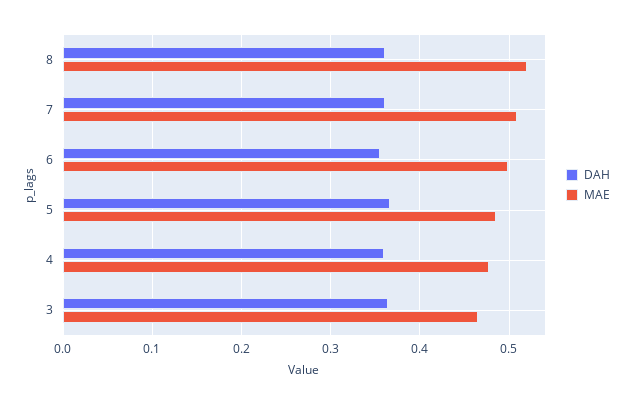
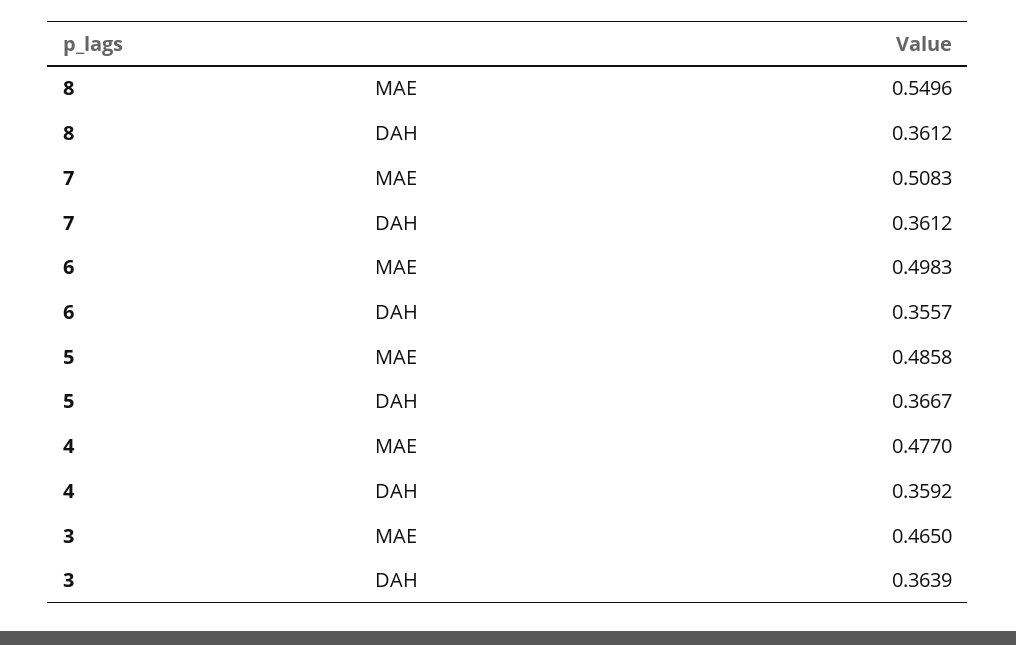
  {
    "DAH": {
      "8": 0.3612,
      "7": 0.3612,
      "6": 0.3557,
      "5": 0.3667,
      "4": 0.3592,
      "3": 0.3639
    },
    "MAE": {
-     "8": 0.52,
+     "8": 0.5496,
      "7": 0.5083,
      "6": 0.4983,
      "5": 0.4858,
      "4": 0.477,
      "3": 0.465
    }
  }

